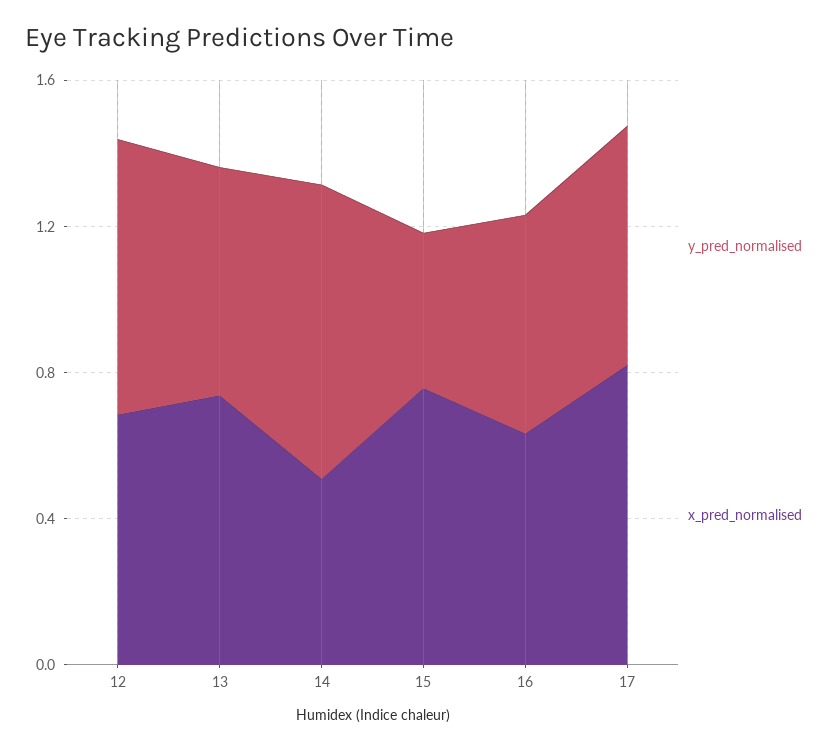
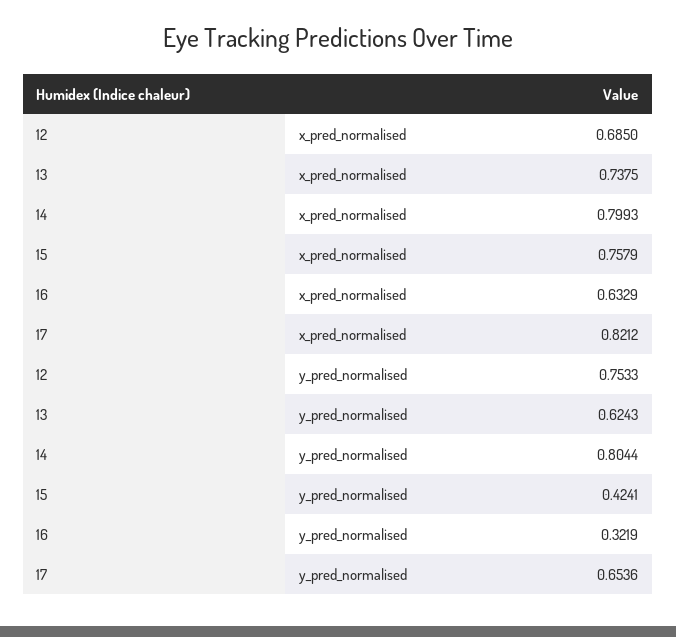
  {
    "y_pred_normalised": {
      "12": 0.7533,
      "13": 0.6243,
      "14": 0.8044,
      "15": 0.4241,
-     "16": 0.6,
+     "16": 0.3219,
      "17": 0.6536
    },
    "x_pred_normalised": {
      "12": 0.685,
      "13": 0.7375,
-     "14": 0.5,
+     "14": 0.7993,
      "15": 0.7579,
      "16": 0.6329,
      "17": 0.8212
    }
  }

